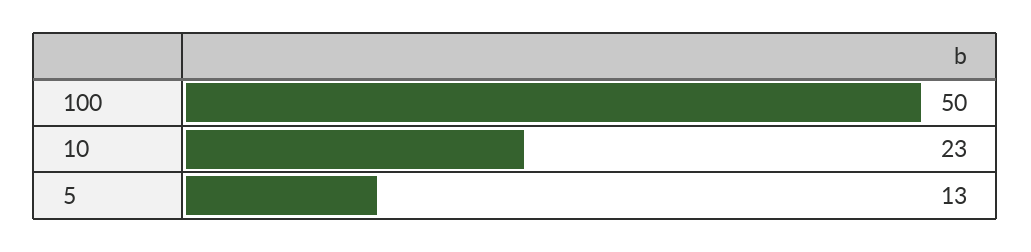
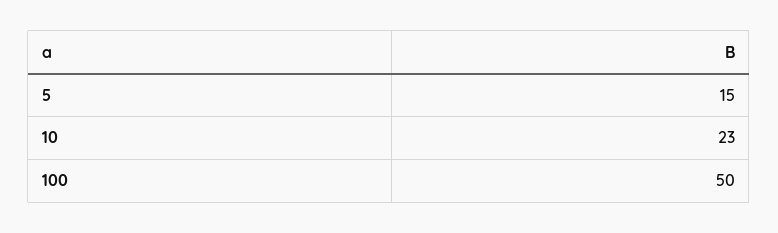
  {
    "100": 50,
    "10": 23,
-   "5": 13
+   "5": 15
  }

